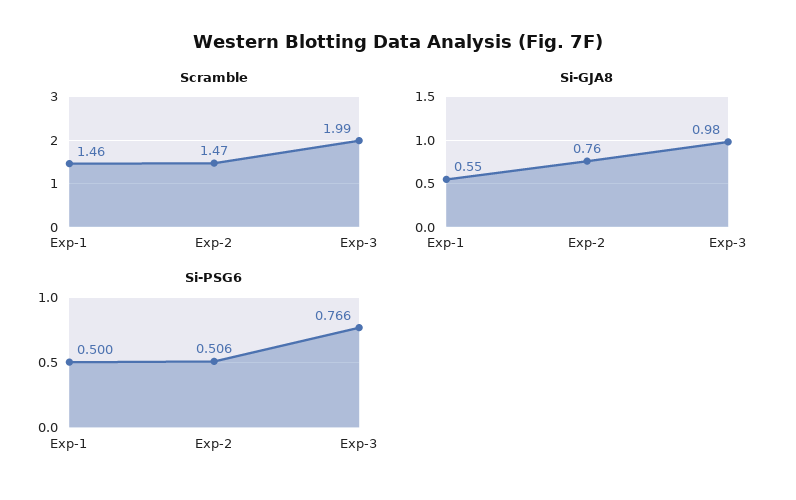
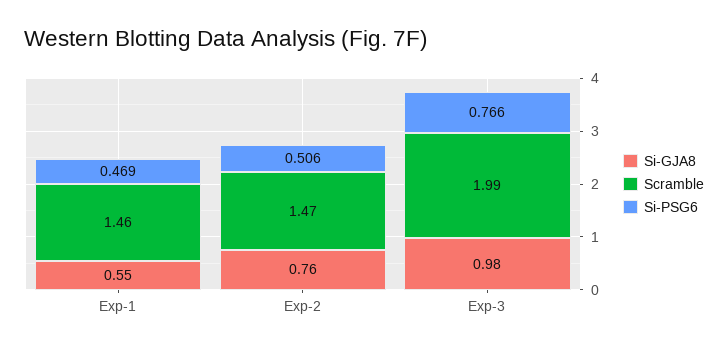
  {
    "Scramble": {
      "Exp-1": 1.46,
      "Exp-2": 1.47,
      "Exp-3": 1.99
    },
    "Si-GJA8": {
      "Exp-1": 0.55,
      "Exp-2": 0.76,
      "Exp-3": 0.98
    },
    "Si-PSG6": {
-     "Exp-1": 0.5,
+     "Exp-1": 0.469,
      "Exp-2": 0.506,
      "Exp-3": 0.766
    }
  }

